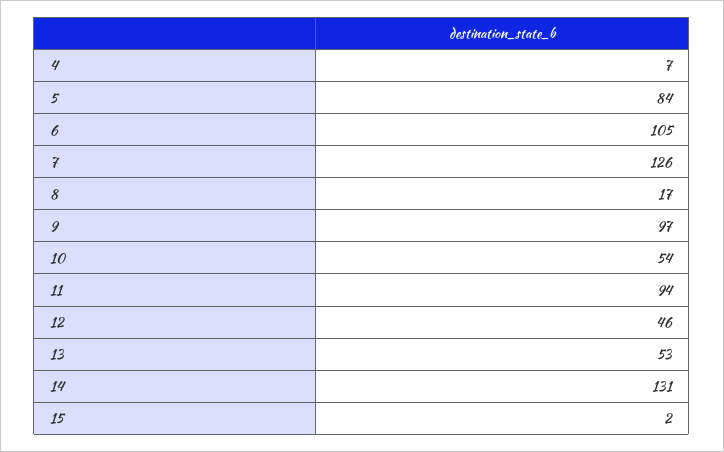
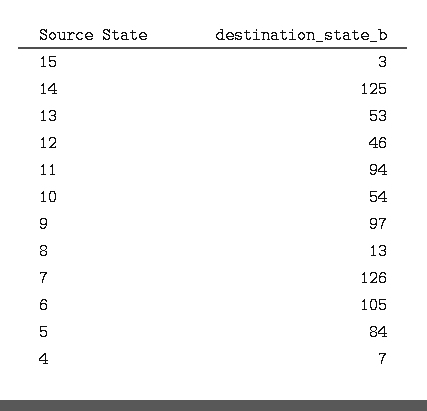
  {
    "4": 7,
    "5": 84,
    "6": 105,
    "7": 126,
-   "8": 17,
+   "8": 13,
    "9": 97,
    "10": 54,
    "11": 94,
    "12": 46,
    "13": 53,
-   "14": 131,
+   "14": 125,
-   "15": 2
+   "15": 3
  }

